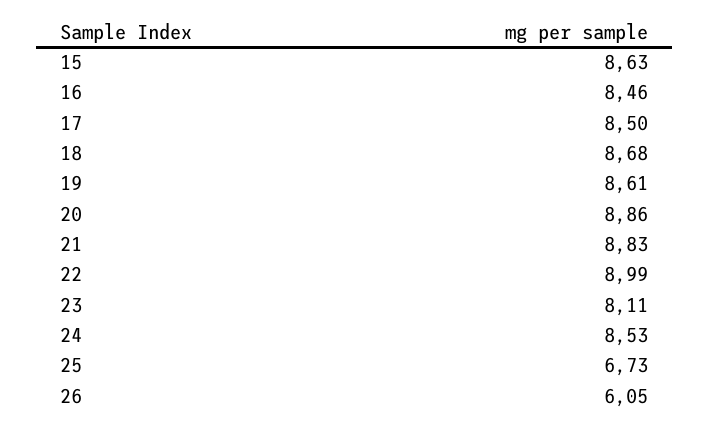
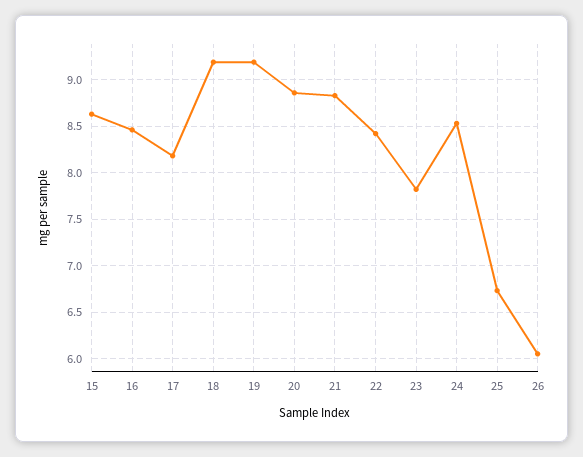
  {
    "15": 8.63,
    "16": 8.46,
-   "17": 8.5,
+   "17": 8.2,
-   "18": 8.68,
+   "18": 9.2,
-   "19": 8.61,
+   "19": 9.2,
    "20": 8.86,
    "21": 8.83,
-   "22": 8.99,
+   "22": 8.4,
-   "23": 8.11,
+   "23": 7.8,
    "24": 8.53,
    "25": 6.73,
    "26": 6.05
  }

